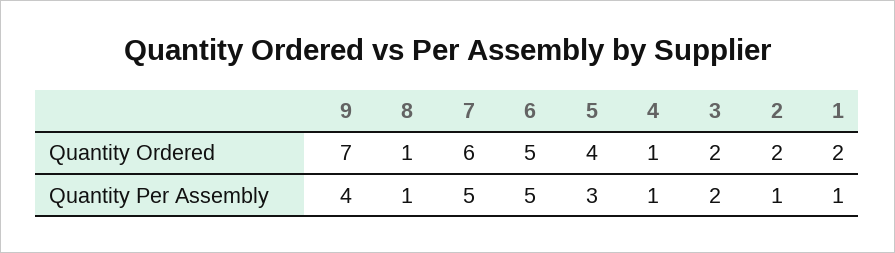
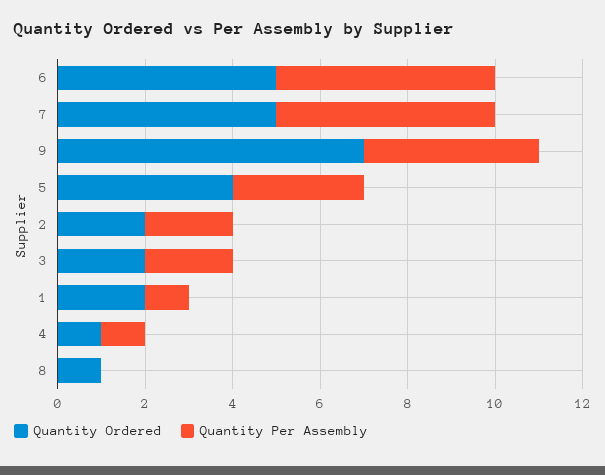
  {
    "Quantity Ordered": {
      "9": 7,
      "8": 1,
-     "7": 6,
+     "7": 5,
      "6": 5,
      "5": 4,
      "4": 1,
      "3": 2,
      "2": 2,
      "1": 2
    },
    "Quantity Per Assembly": {
      "9": 4,
-     "8": 1,
+     "8": 0,
      "7": 5,
      "6": 5,
      "5": 3,
      "4": 1,
      "3": 2,
-     "2": 1,
+     "2": 2,
      "1": 1
    }
  }

